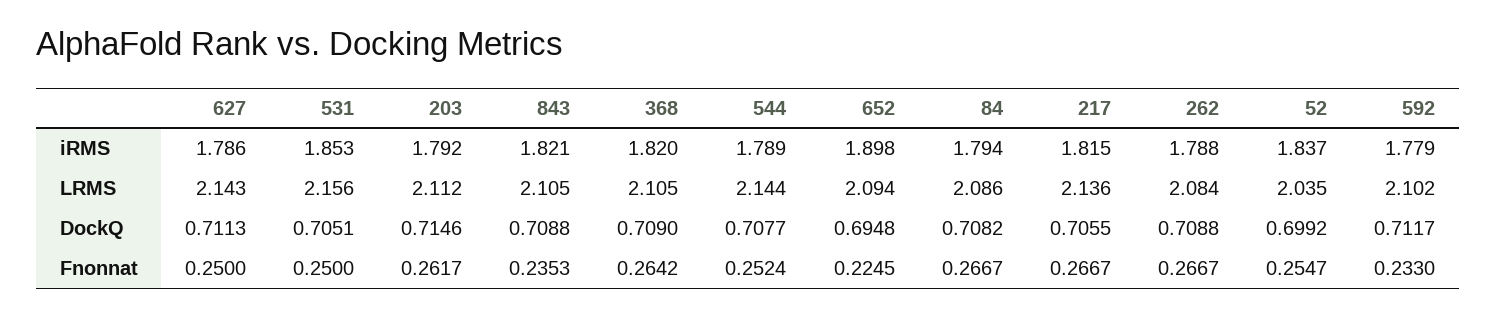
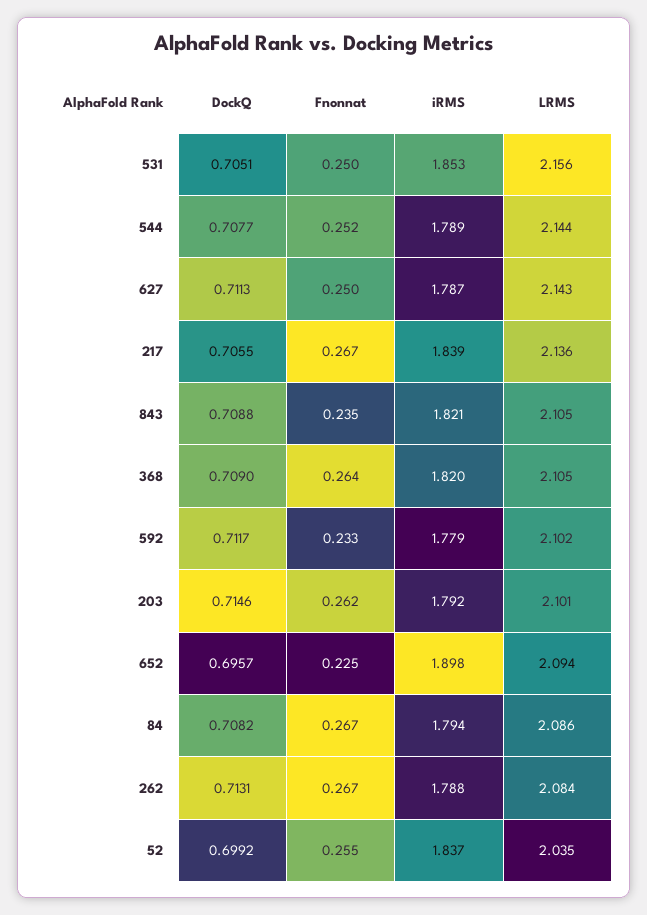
  {
    "627": {
-     "iRMS": 1.786,
+     "iRMS": 1.787,
      "LRMS": 2.143,
      "DockQ": 0.7113,
      "Fnonnat": 0.25
    },
    "531": {
      "iRMS": 1.853,
      "LRMS": 2.156,
      "DockQ": 0.7051,
      "Fnonnat": 0.25
    },
    "203": {
      "iRMS": 1.792,
-     "LRMS": 2.112,
+     "LRMS": 2.101,
      "DockQ": 0.7146,
      "Fnonnat": 0.2617
    },
    "843": {
      "iRMS": 1.821,
      "LRMS": 2.105,
      "DockQ": 0.7088,
      "Fnonnat": 0.2353
    },
    "368": {
      "iRMS": 1.82,
      "LRMS": 2.105,
      "DockQ": 0.709,
      "Fnonnat": 0.2642
    },
    "544": {
      "iRMS": 1.789,
      "LRMS": 2.144,
      "DockQ": 0.7077,
      "Fnonnat": 0.2524
    },
    "652": {
      "iRMS": 1.898,
      "LRMS": 2.094,
-     "DockQ": 0.6948,
+     "DockQ": 0.6957,
      "Fnonnat": 0.2245
    },
    "84": {
      "iRMS": 1.794,
      "LRMS": 2.086,
      "DockQ": 0.7082,
      "Fnonnat": 0.2667
    },
    "217": {
-     "iRMS": 1.815,
+     "iRMS": 1.839,
      "LRMS": 2.136,
      "DockQ": 0.7055,
      "Fnonnat": 0.2667
    },
    "262": {
      "iRMS": 1.788,
      "LRMS": 2.084,
-     "DockQ": 0.7088,
+     "DockQ": 0.7131,
      "Fnonnat": 0.2667
    },
    "52": {
      "iRMS": 1.837,
      "LRMS": 2.035,
      "DockQ": 0.6992,
      "Fnonnat": 0.2547
    },
    "592": {
      "iRMS": 1.779,
      "LRMS": 2.102,
      "DockQ": 0.7117,
      "Fnonnat": 0.233
    }
  }

